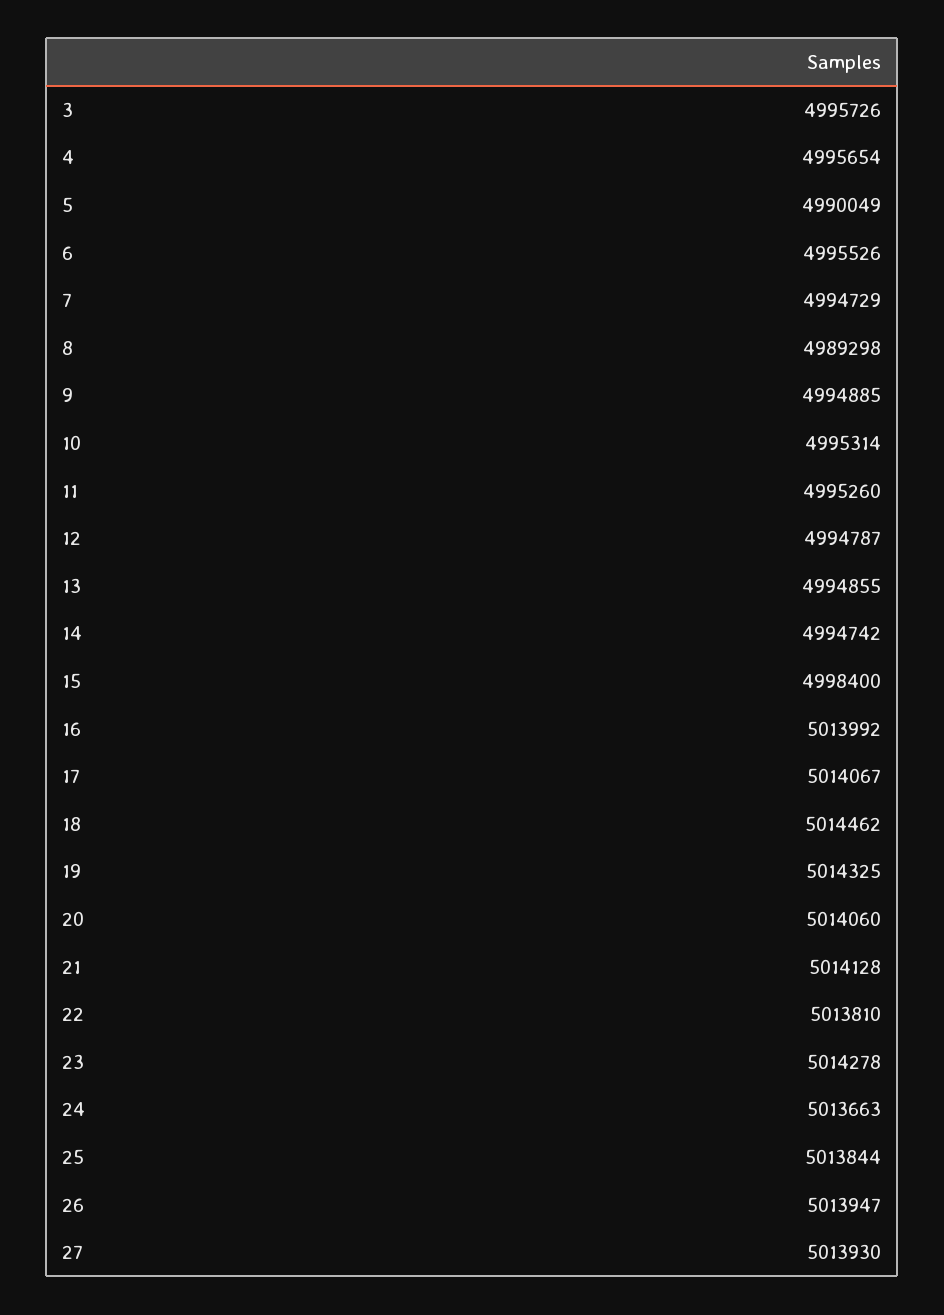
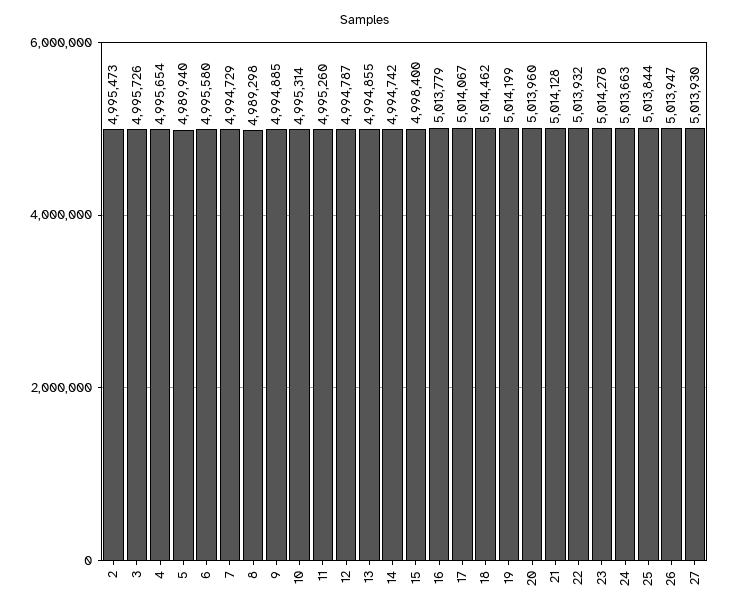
  {
    "3": 4995726,
    "4": 4995654,
-   "5": 4990049,
+   "5": 4989940,
-   "6": 4995526,
+   "6": 4995580,
    "7": 4994729,
    "8": 4989298,
    "9": 4994885,
    "10": 4995314,
    "11": 4995260,
    "12": 4994787,
    "13": 4994855,
    "14": 4994742,
    "15": 4998400,
-   "16": 5013992,
+   "16": 5013779,
    "17": 5014067,
    "18": 5014462,
-   "19": 5014325,
+   "19": 5014199,
-   "20": 5014060,
+   "20": 5013960,
    "21": 5014128,
-   "22": 5013810,
+   "22": 5013932,
    "23": 5014278,
    "24": 5013663,
    "25": 5013844,
    "26": 5013947,
-   "27": 5013930
+   "27": 5013930,
+   "2": 4995473
  }

